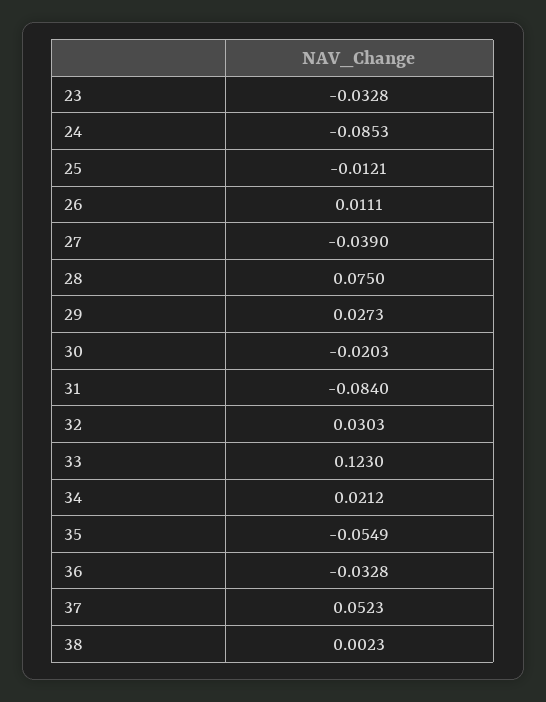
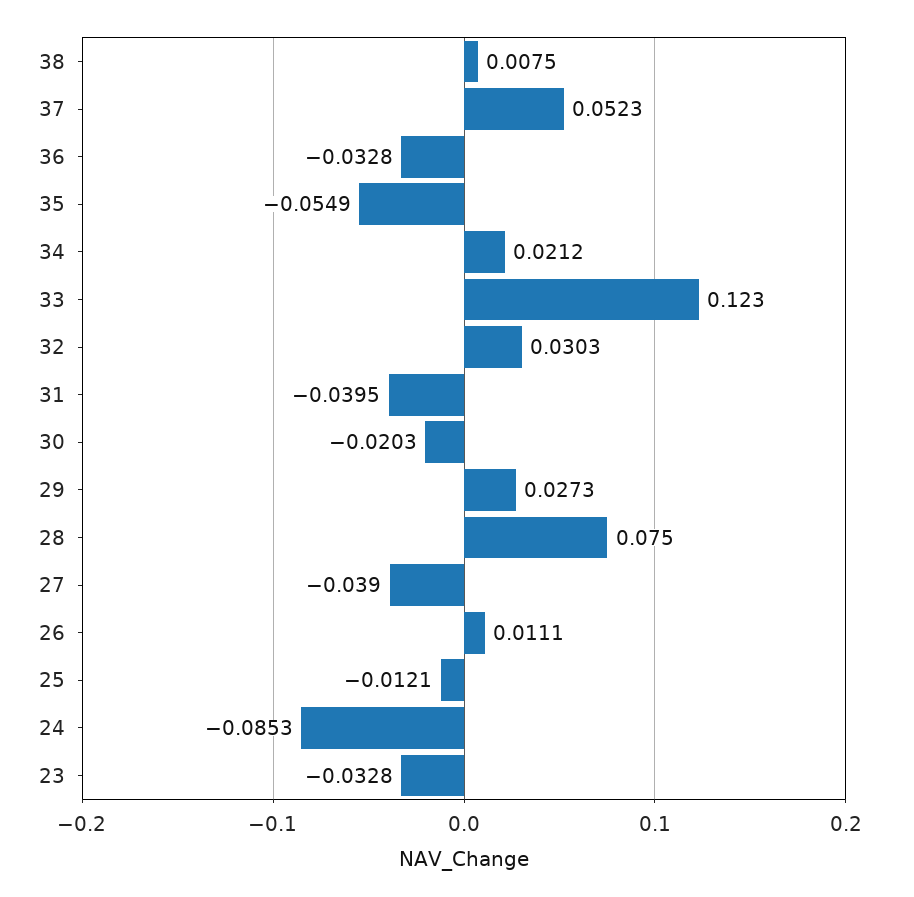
  {
    "23": -0.0328,
    "24": -0.0853,
    "25": -0.0121,
    "26": 0.0111,
    "27": -0.039,
    "28": 0.075,
    "29": 0.0273,
    "30": -0.0203,
-   "31": -0.084,
+   "31": -0.0395,
    "32": 0.0303,
    "33": 0.123,
    "34": 0.0212,
    "35": -0.0549,
    "36": -0.0328,
    "37": 0.0523,
-   "38": 0.0023
+   "38": 0.0075
  }

